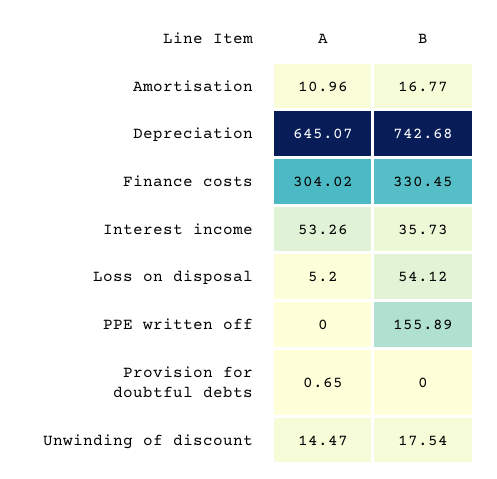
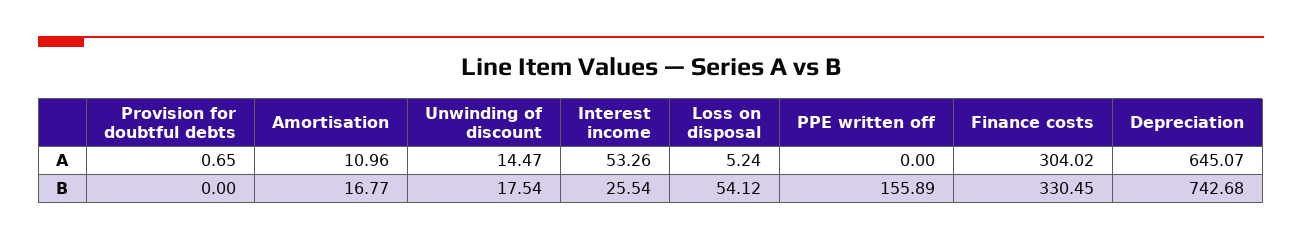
  {
    "A": {
      "Amortisation": 10.96,
      "Depreciation": 645.07,
      "Finance costs": 304.02,
      "Interest income": 53.26,
-     "Loss on disposal": 5.2,
+     "Loss on disposal": 5.24,
      "PPE written off": 0,
      "Provision for doubtful debts": 0.65,
      "Unwinding of discount": 14.47
    },
    "B": {
      "Amortisation": 16.77,
      "Depreciation": 742.68,
      "Finance costs": 330.45,
-     "Interest income": 35.73,
+     "Interest income": 25.54,
      "Loss on disposal": 54.12,
      "PPE written off": 155.89,
      "Provision for doubtful debts": 0,
      "Unwinding of discount": 17.54
    }
  }

